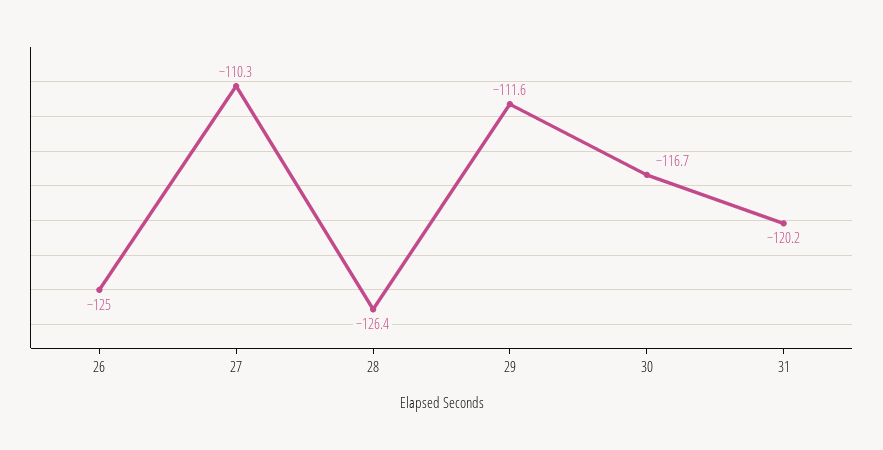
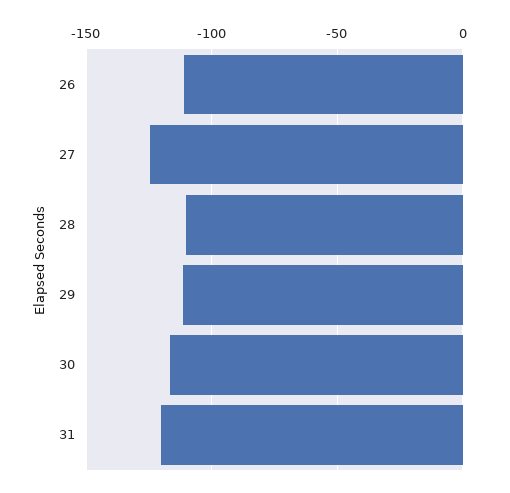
  {
-   "26": -125,
+   "26": -110,
-   "27": -110.3,
+   "27": -125,
-   "28": -126.4,
+   "28": -110,
    "29": -111.6,
    "30": -116.7,
    "31": -120.2
  }

